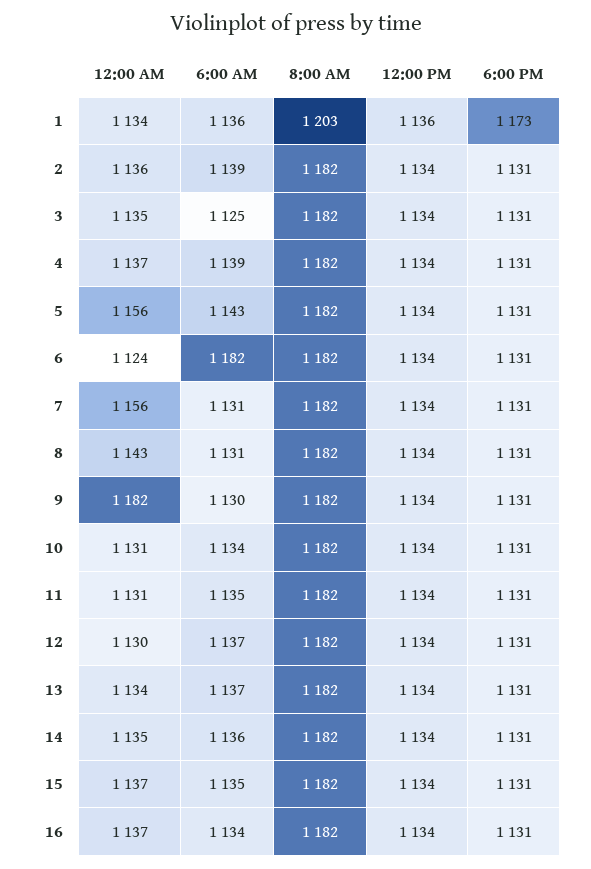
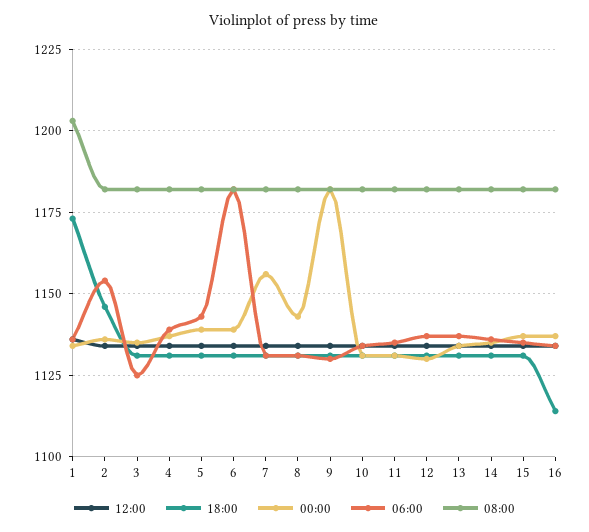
  {
    "12:00 AM": {
      "1": 1134,
      "2": 1136,
      "3": 1135,
      "4": 1137,
-     "5": 1156,
+     "5": 1140,
-     "6": 1124,
+     "6": 1140,
      "7": 1156,
      "8": 1143,
      "9": 1182,
      "10": 1131,
      "11": 1131,
      "12": 1130,
      "13": 1134,
      "14": 1135,
      "15": 1137,
      "16": 1137
    },
    "6:00 AM": {
      "1": 1136,
-     "2": 1139,
+     "2": 1155,
      "3": 1125,
      "4": 1139,
      "5": 1143,
      "6": 1182,
      "7": 1131,
      "8": 1131,
      "9": 1130,
      "10": 1134,
      "11": 1135,
      "12": 1137,
      "13": 1137,
      "14": 1136,
      "15": 1135,
      "16": 1134
    },
    "8:00 AM": {
      "1": 1203,
      "2": 1182,
      "3": 1182,
      "4": 1182,
      "5": 1182,
      "6": 1182,
      "7": 1182,
      "8": 1182,
      "9": 1182,
      "10": 1182,
      "11": 1182,
      "12": 1182,
      "13": 1182,
      "14": 1182,
      "15": 1182,
      "16": 1182
    },
    "12:00 PM": {
      "1": 1136,
      "2": 1134,
      "3": 1134,
      "4": 1134,
      "5": 1134,
      "6": 1134,
      "7": 1134,
      "8": 1134,
      "9": 1134,
      "10": 1134,
      "11": 1134,
      "12": 1134,
      "13": 1134,
      "14": 1134,
      "15": 1134,
      "16": 1134
    },
    "6:00 PM": {
      "1": 1173,
-     "2": 1131,
+     "2": 1145,
      "3": 1131,
      "4": 1131,
      "5": 1131,
      "6": 1131,
      "7": 1131,
      "8": 1131,
      "9": 1131,
      "10": 1131,
      "11": 1131,
      "12": 1131,
      "13": 1131,
      "14": 1131,
      "15": 1131,
-     "16": 1131
+     "16": 1115
    }
  }

